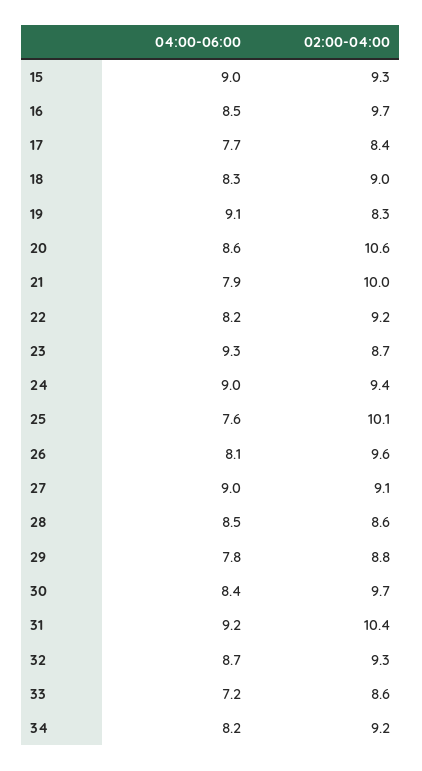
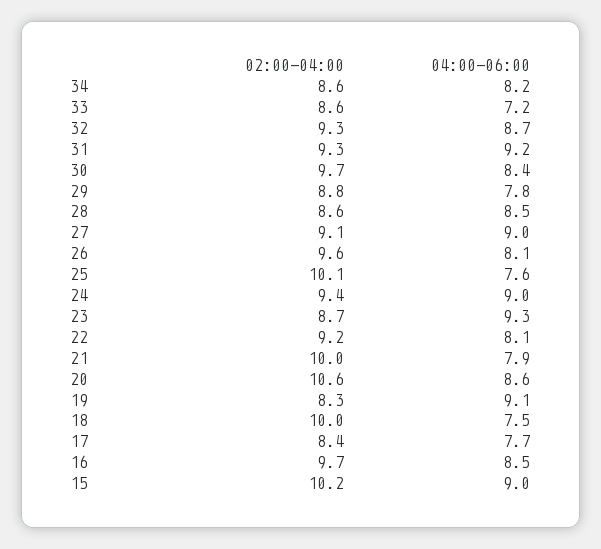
  {
    "04:00-06:00": {
      "15": 9,
      "16": 8.5,
      "17": 7.7,
-     "18": 8.3,
+     "18": 7.5,
      "19": 9.1,
      "20": 8.6,
      "21": 7.9,
-     "22": 8.2,
+     "22": 8.1,
      "23": 9.3,
      "24": 9,
      "25": 7.6,
      "26": 8.1,
      "27": 9,
      "28": 8.5,
      "29": 7.8,
      "30": 8.4,
      "31": 9.2,
      "32": 8.7,
      "33": 7.2,
      "34": 8.2
    },
    "02:00-04:00": {
-     "15": 9.3,
+     "15": 10.2,
      "16": 9.7,
      "17": 8.4,
-     "18": 9,
+     "18": 10,
      "19": 8.3,
      "20": 10.6,
      "21": 10,
      "22": 9.2,
      "23": 8.7,
      "24": 9.4,
      "25": 10.1,
      "26": 9.6,
      "27": 9.1,
      "28": 8.6,
      "29": 8.8,
      "30": 9.7,
-     "31": 10.4,
+     "31": 9.3,
      "32": 9.3,
      "33": 8.6,
-     "34": 9.2
+     "34": 8.6
    }
  }

